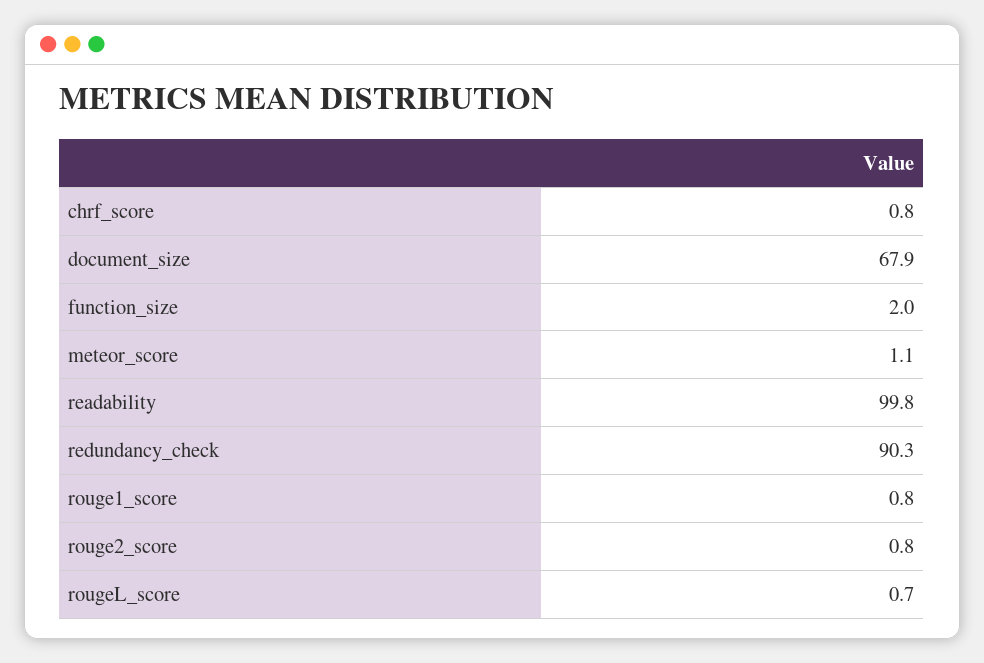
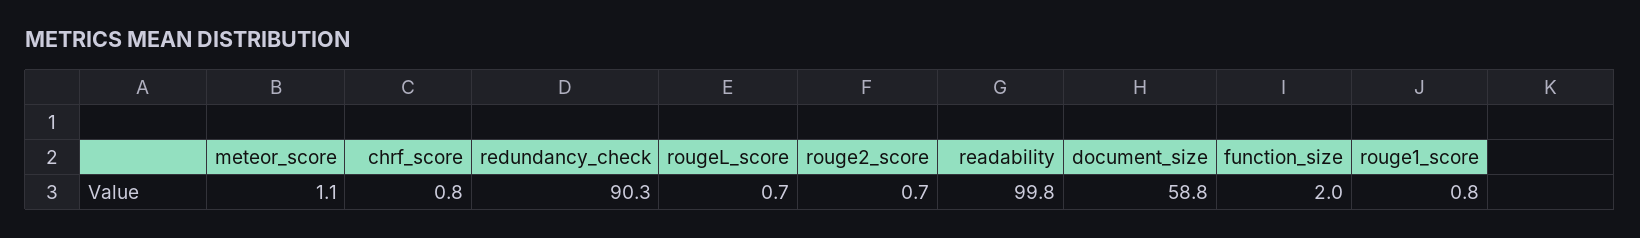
  {
    "chrf_score": 0.8,
-   "document_size": 67.9,
+   "document_size": 58.8,
    "function_size": 2,
    "meteor_score": 1.1,
    "readability": 99.8,
    "redundancy_check": 90.3,
    "rouge1_score": 0.8,
-   "rouge2_score": 0.8,
+   "rouge2_score": 0.7,
    "rougeL_score": 0.7
  }

